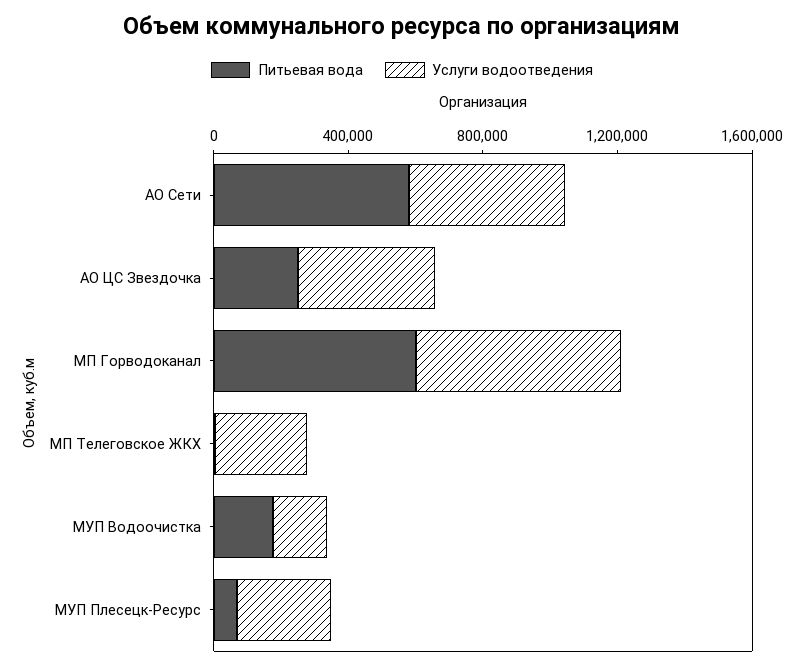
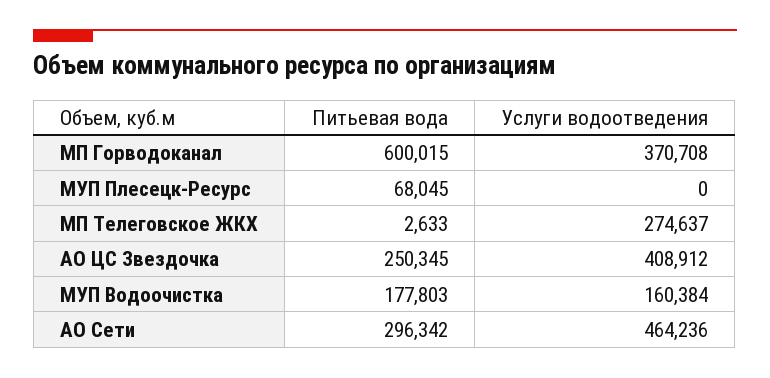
  {
    "Питьевая вода": {
-     "АО Сети": 600000,
+     "АО Сети": 296342,
      "АО ЦС Звездочка": 250345,
      "МП Горводоканал": 600015,
      "МП Телеговское ЖКХ": 2633,
      "МУП Водоочистка": 177803,
      "МУП Плесецк-Ресурс": 68045
    },
    "Услуги водоотведения": {
      "АО Сети": 464236,
      "АО ЦС Звездочка": 408912,
-     "МП Горводоканал": 600000,
+     "МП Горводоканал": 370708,
      "МП Телеговское ЖКХ": 274637,
      "МУП Водоочистка": 160384,
-     "МУП Плесецк-Ресурс": 300000
+     "МУП Плесецк-Ресурс": 0
    }
  }

